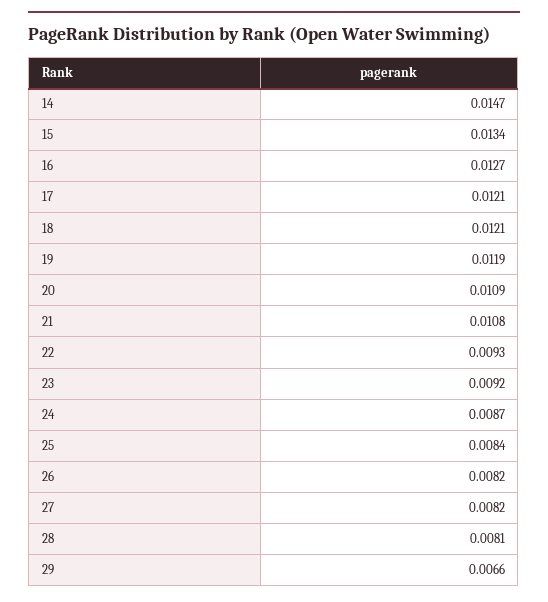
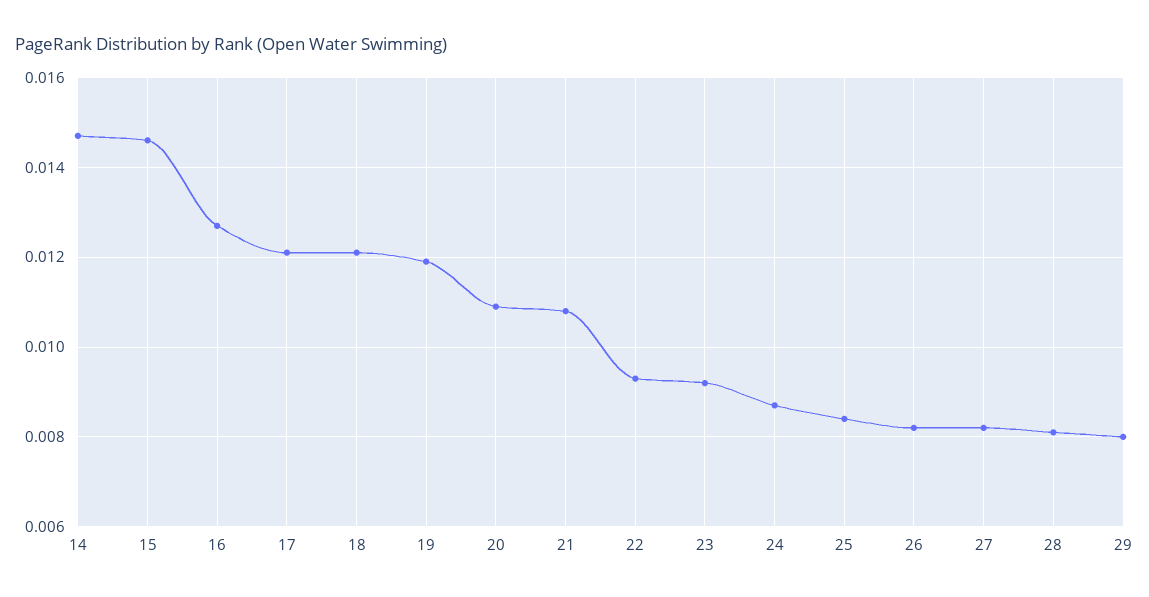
  {
    "14": 0.0147,
-   "15": 0.0134,
+   "15": 0.0145,
    "16": 0.0127,
    "17": 0.0121,
    "18": 0.0121,
    "19": 0.0119,
    "20": 0.0109,
    "21": 0.0108,
    "22": 0.0093,
    "23": 0.0092,
    "24": 0.0087,
    "25": 0.0084,
    "26": 0.0082,
    "27": 0.0082,
    "28": 0.0081,
-   "29": 0.0066
+   "29": 0.008
  }

